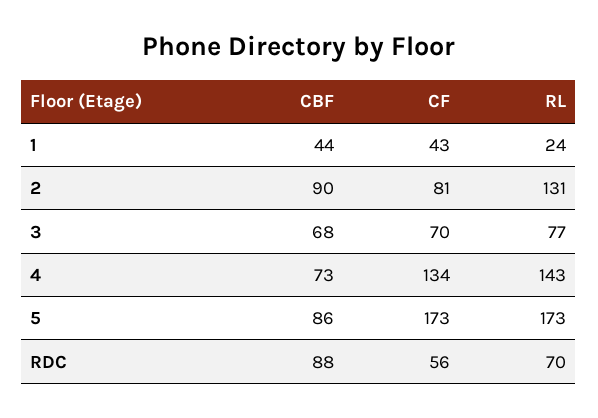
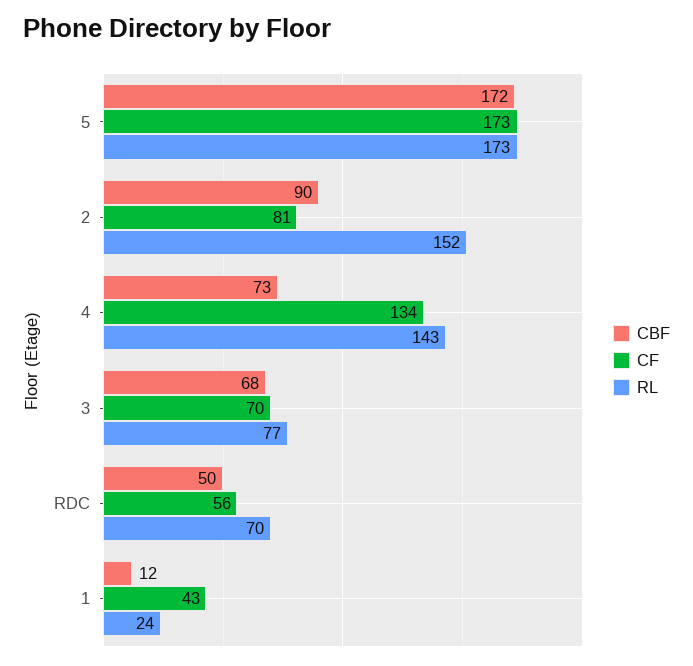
  {
    "CBF": {
-     "1": 44,
+     "1": 12,
      "2": 90,
      "3": 68,
      "4": 73,
-     "5": 86,
+     "5": 172,
-     "RDC": 88
+     "RDC": 50
    },
    "CF": {
      "1": 43,
      "2": 81,
      "3": 70,
      "4": 134,
      "5": 173,
      "RDC": 56
    },
    "RL": {
      "1": 24,
-     "2": 131,
+     "2": 152,
      "3": 77,
      "4": 143,
      "5": 173,
      "RDC": 70
    }
  }

